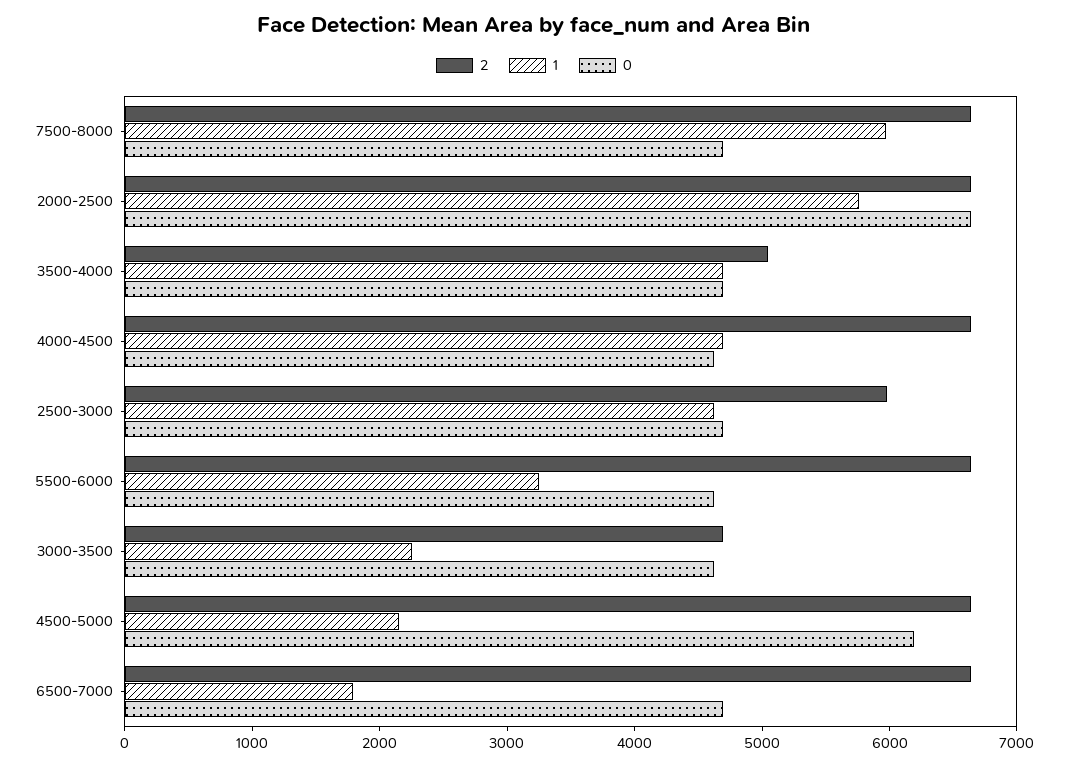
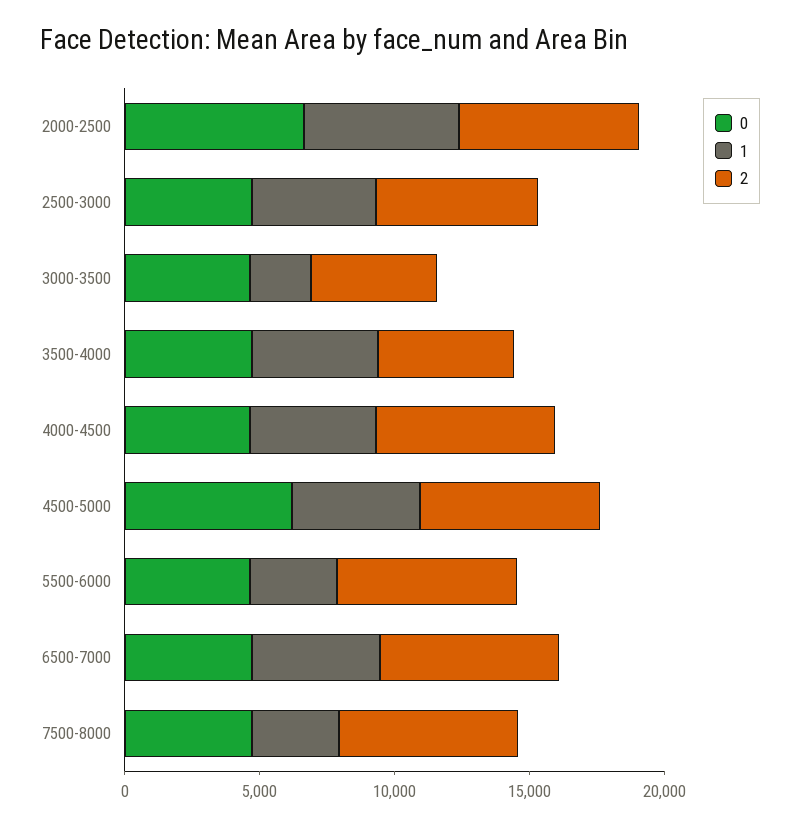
  {
    "2": {
      "7500-8000": 6600,
      "2000-2500": 6600,
      "3500-4000": 5000,
      "4000-4500": 6600,
      "2500-3000": 6000,
      "5500-6000": 6600,
      "3000-3500": 4600,
      "4500-5000": 6600,
      "6500-7000": 6600
    },
    "1": {
-     "7500-8000": 6000,
+     "7500-8000": 3000,
      "2000-2500": 5800,
      "3500-4000": 4600,
      "4000-4500": 4600,
      "2500-3000": 4600,
      "5500-6000": 3200,
      "3000-3500": 2200,
-     "4500-5000": 2200,
+     "4500-5000": 5000,
-     "6500-7000": 1800
+     "6500-7000": 5000
    },
    "0": {
      "7500-8000": 4600,
      "2000-2500": 6600,
      "3500-4000": 4600,
      "4000-4500": 4600,
      "2500-3000": 4600,
      "5500-6000": 4600,
      "3000-3500": 4600,
      "4500-5000": 6200,
      "6500-7000": 4600
    }
  }

